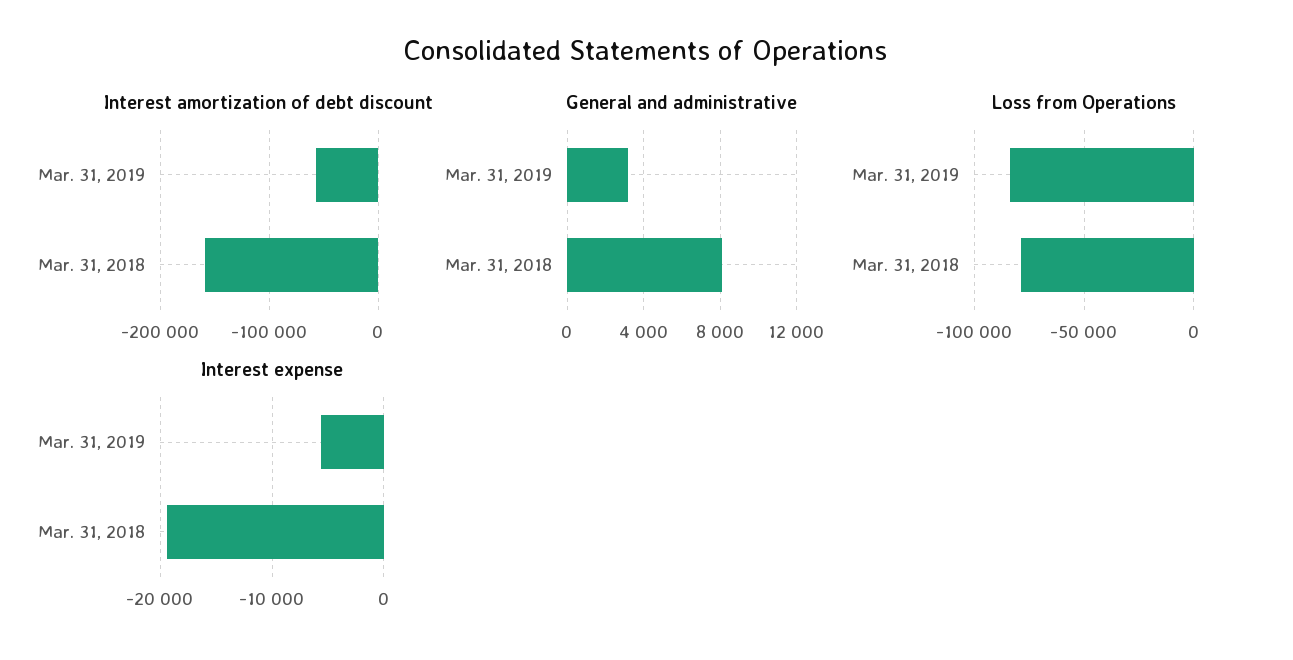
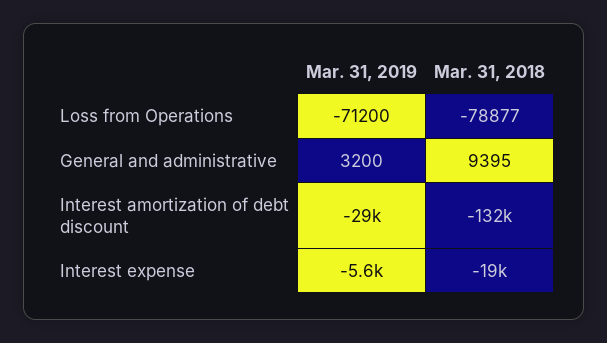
  {
    "Interest amortization of debt discount": {
-     "Mar. 31, 2019": -60000,
+     "Mar. 31, 2019": -29000,
-     "Mar. 31, 2018": -160000
+     "Mar. 31, 2018": -132000
    },
    "General and administrative": {
      "Mar. 31, 2019": 3200,
-     "Mar. 31, 2018": 8000
+     "Mar. 31, 2018": 9395
    },
    "Loss from Operations": {
-     "Mar. 31, 2019": -85000,
+     "Mar. 31, 2019": -71200,
      "Mar. 31, 2018": -78877
    },
    "Interest expense": {
      "Mar. 31, 2019": -5600,
      "Mar. 31, 2018": -19000
    }
  }

